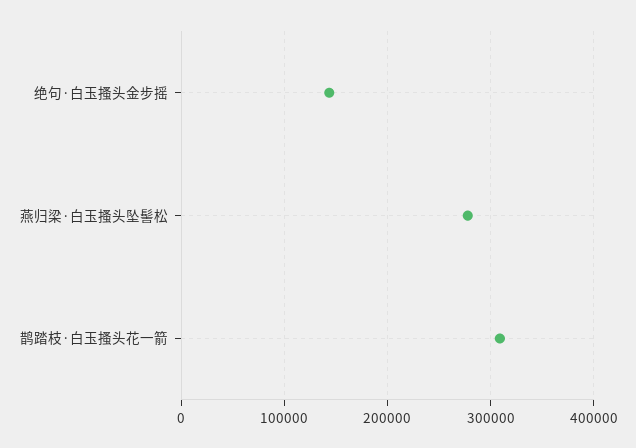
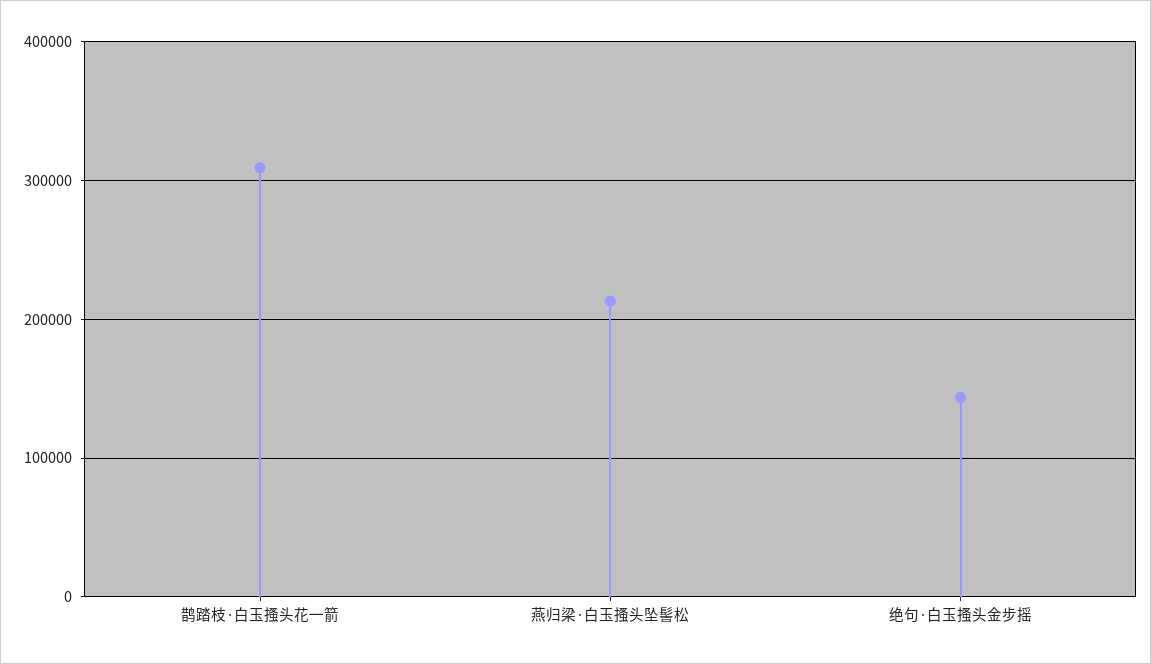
  {
    "绝句·白玉搔头金步摇": 140000,
-   "燕归梁·白玉搔头坠髻松": 280000,
+   "燕归梁·白玉搔头坠髻松": 210000,
    "鹊踏枝·白玉搔头花一箭": 310000
  }

